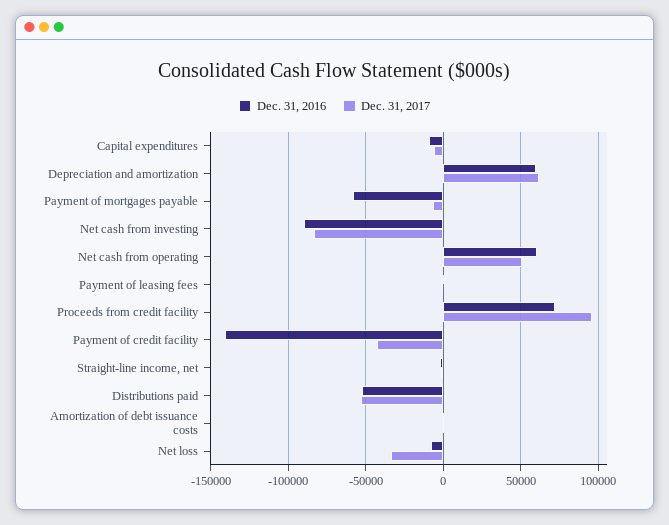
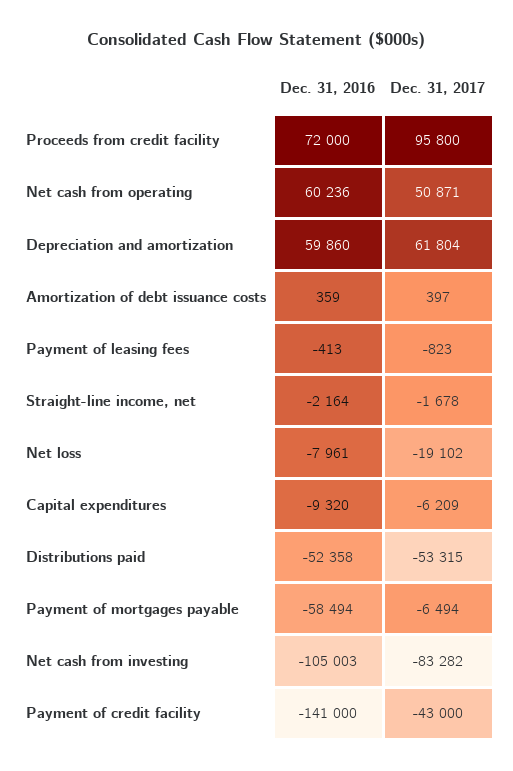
  {
    "Dec. 31, 2016": {
      "Capital expenditures": -9320,
      "Depreciation and amortization": 59860,
      "Payment of mortgages payable": -58494,
-     "Net cash from investing": -90000,
+     "Net cash from investing": -105003,
      "Net cash from operating": 60236,
      "Payment of leasing fees": -413,
      "Proceeds from credit facility": 72000,
      "Payment of credit facility": -141000,
      "Straight-line income, net": -2164,
      "Distributions paid": -52358,
      "Amortization of debt issuance costs": 359,
      "Net loss": -7961
    },
    "Dec. 31, 2017": {
      "Capital expenditures": -6209,
      "Depreciation and amortization": 61804,
      "Payment of mortgages payable": -6494,
      "Net cash from investing": -83282,
      "Net cash from operating": 50871,
      "Payment of leasing fees": -823,
      "Proceeds from credit facility": 95800,
      "Payment of credit facility": -43000,
      "Straight-line income, net": -1678,
      "Distributions paid": -53315,
      "Amortization of debt issuance costs": 397,
-     "Net loss": -35000
+     "Net loss": -19102
    }
  }

